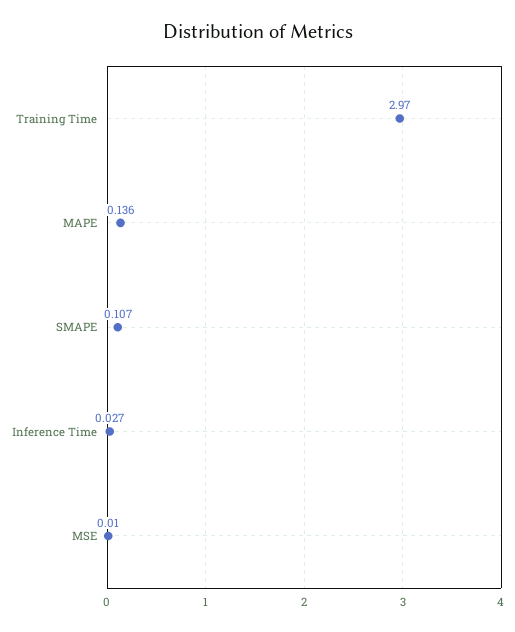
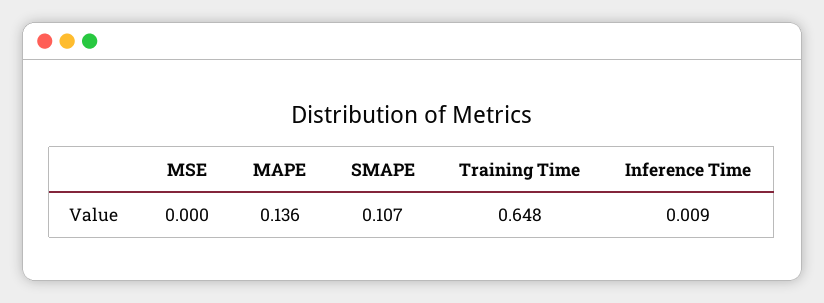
  {
-   "Training Time": 2.97,
+   "Training Time": 0.648,
    "MAPE": 0.136,
    "SMAPE": 0.107,
-   "Inference Time": 0.027,
+   "Inference Time": 0.009,
-   "MSE": 0.01
+   "MSE": 0
  }

